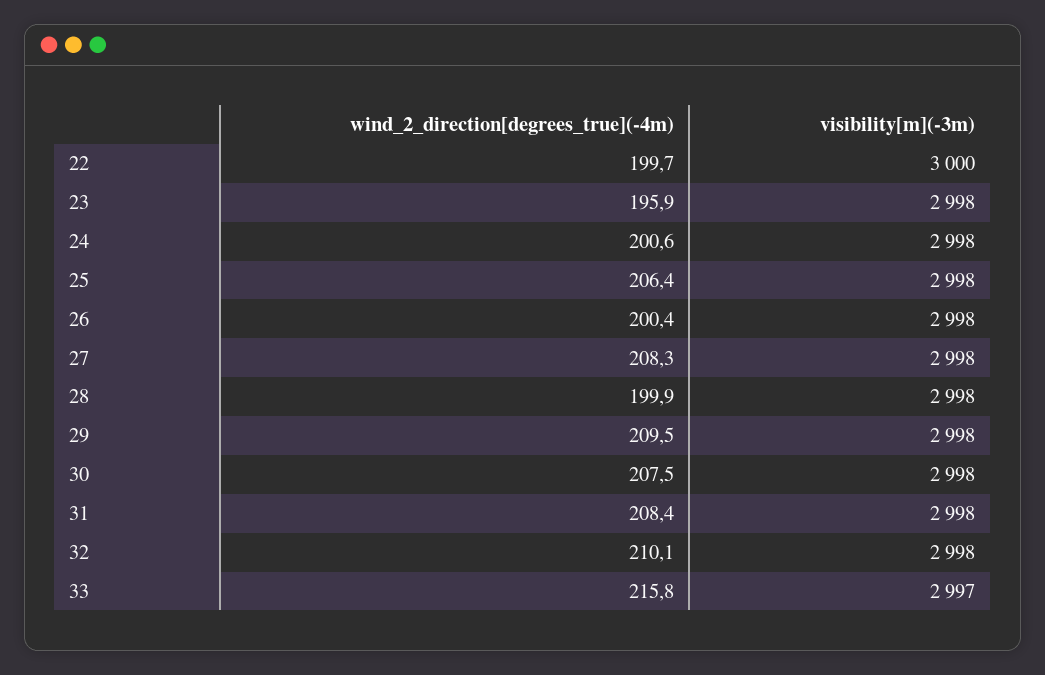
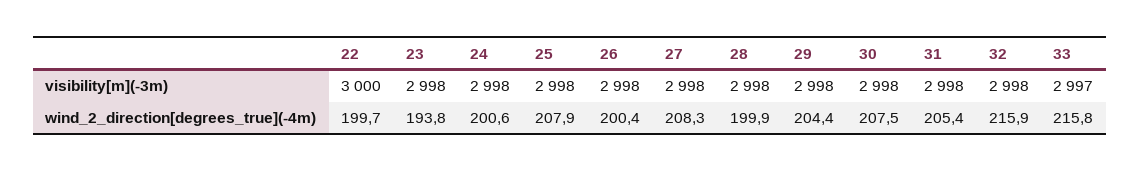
  {
    "wind_2_direction[degrees_true](-4m)": {
      "22": 199.7,
-     "23": 195.9,
+     "23": 193.8,
      "24": 200.6,
-     "25": 206.4,
+     "25": 207.9,
      "26": 200.4,
      "27": 208.3,
      "28": 199.9,
-     "29": 209.5,
+     "29": 204.4,
      "30": 207.5,
-     "31": 208.4,
+     "31": 205.4,
-     "32": 210.1,
+     "32": 215.9,
      "33": 215.8
    },
    "visibility[m](-3m)": {
      "22": 3000,
      "23": 2998,
      "24": 2998,
      "25": 2998,
      "26": 2998,
      "27": 2998,
      "28": 2998,
      "29": 2998,
      "30": 2998,
      "31": 2998,
      "32": 2998,
      "33": 2997
    }
  }

